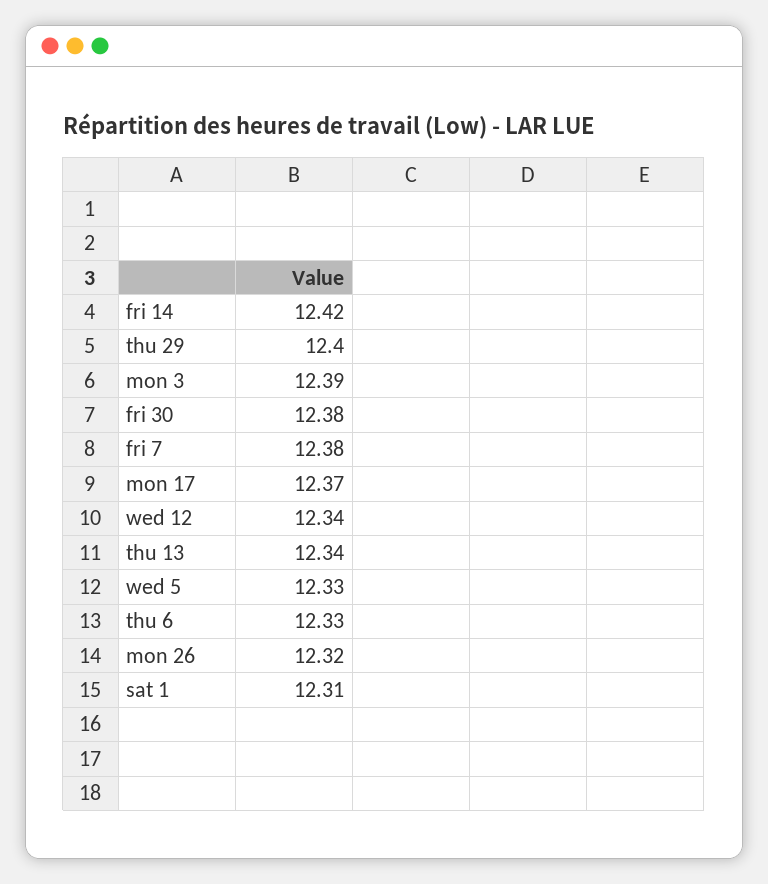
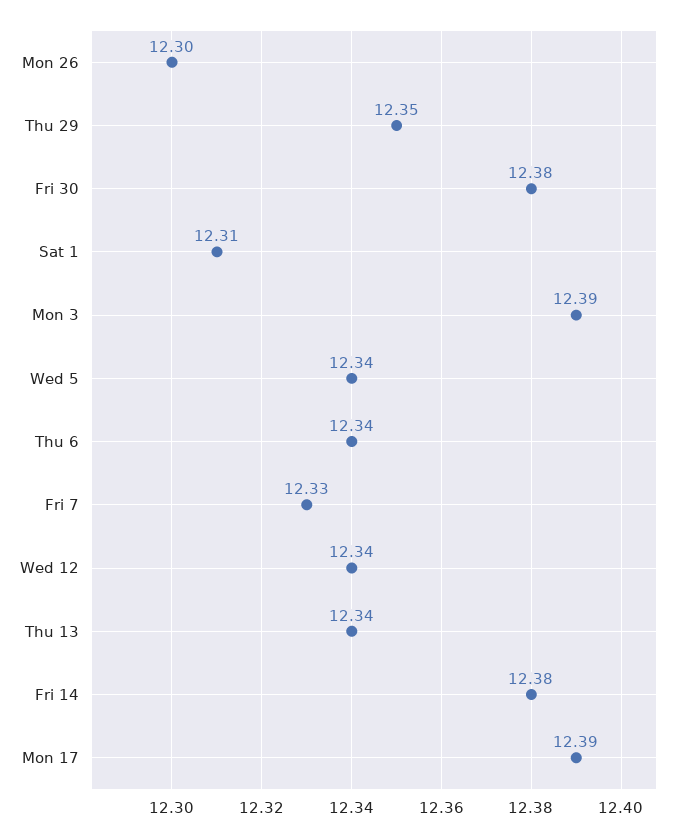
  {
-   "fri 14": 12.42,
+   "fri 14": 12.38,
-   "thu 29": 12.4,
+   "thu 29": 12.35,
    "mon 3": 12.39,
    "fri 30": 12.38,
-   "fri 7": 12.38,
+   "fri 7": 12.33,
-   "mon 17": 12.37,
+   "mon 17": 12.39,
    "wed 12": 12.34,
    "thu 13": 12.34,
-   "wed 5": 12.33,
+   "wed 5": 12.34,
-   "thu 6": 12.33,
+   "thu 6": 12.34,
-   "mon 26": 12.32,
+   "mon 26": 12.3,
    "sat 1": 12.31
  }

